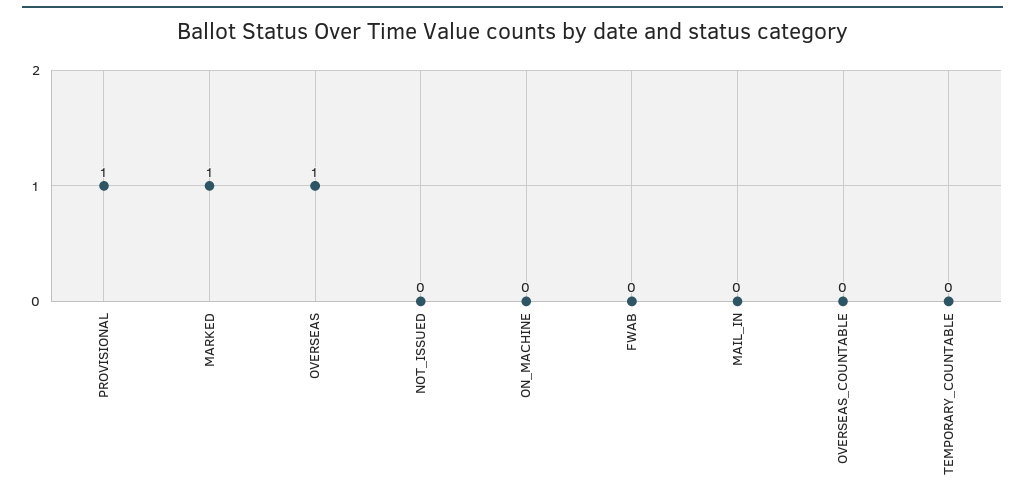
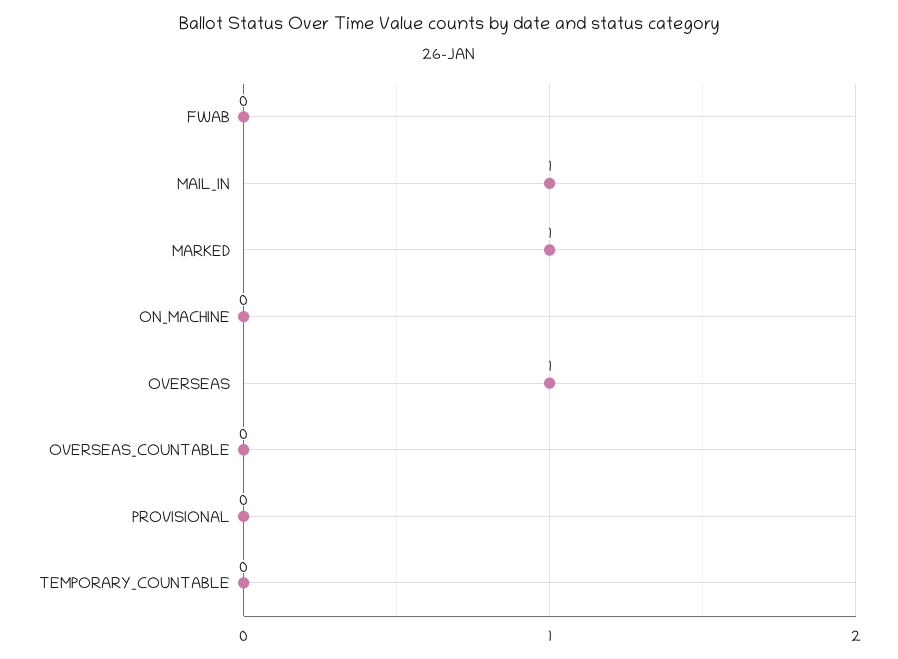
  {
-   "PROVISIONAL": 1,
+   "PROVISIONAL": 0,
    "MARKED": 1,
    "OVERSEAS": 1,
-   "NOT_ISSUED": 0,
    "ON_MACHINE": 0,
    "FWAB": 0,
-   "MAIL_IN": 0,
+   "MAIL_IN": 1,
    "OVERSEAS_COUNTABLE": 0,
    "TEMPORARY_COUNTABLE": 0
  }

